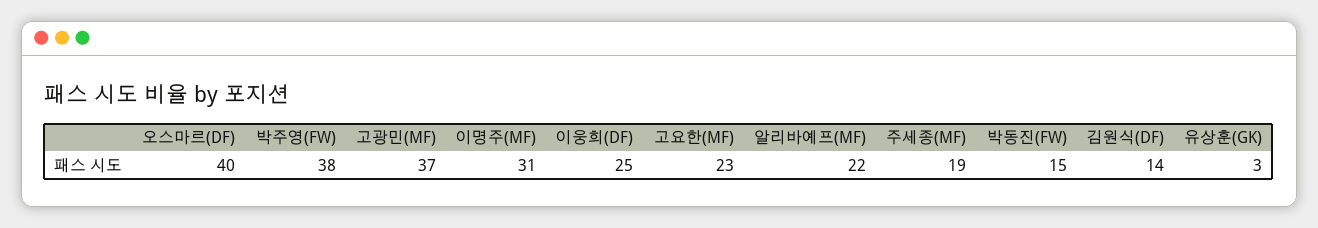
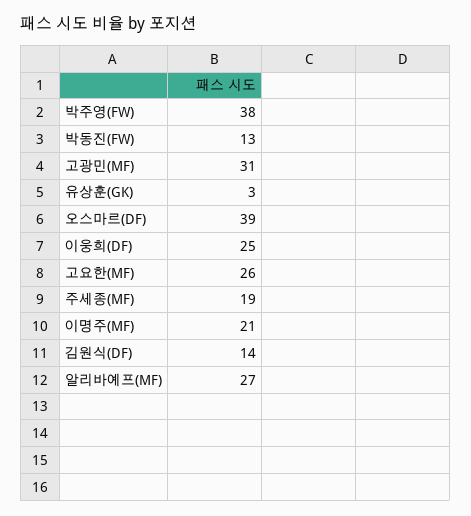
  {
-   "오스마르(DF)": 40,
+   "오스마르(DF)": 39,
    "박주영(FW)": 38,
-   "고광민(MF)": 37,
+   "고광민(MF)": 31,
-   "이명주(MF)": 31,
+   "이명주(MF)": 21,
    "이웅희(DF)": 25,
-   "고요한(MF)": 23,
+   "고요한(MF)": 26,
-   "알리바예프(MF)": 22,
+   "알리바예프(MF)": 27,
    "주세종(MF)": 19,
-   "박동진(FW)": 15,
+   "박동진(FW)": 13,
    "김원식(DF)": 14,
    "유상훈(GK)": 3
  }

